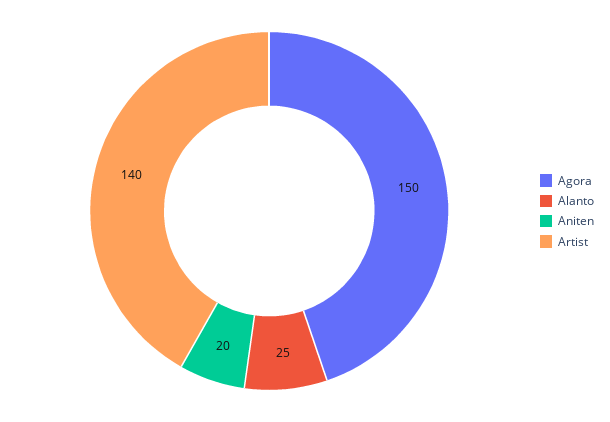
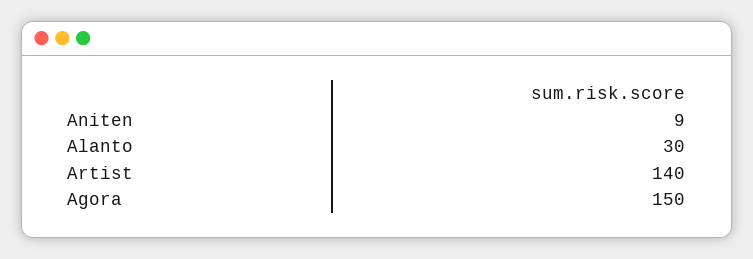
  {
    "Agora": 150,
-   "Alanto": 25,
+   "Alanto": 30,
-   "Aniten": 20,
+   "Aniten": 9,
    "Artist": 140
  }

